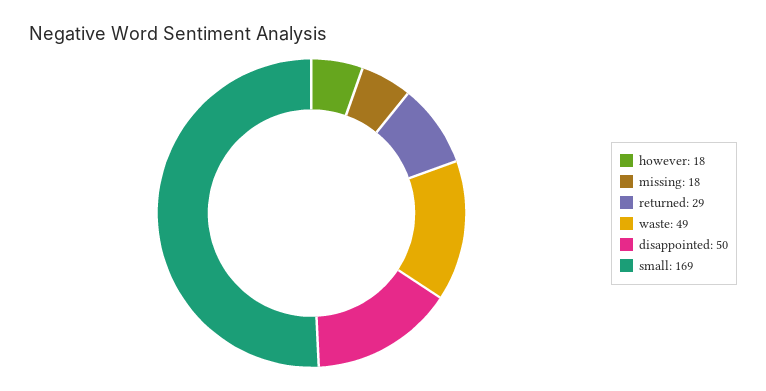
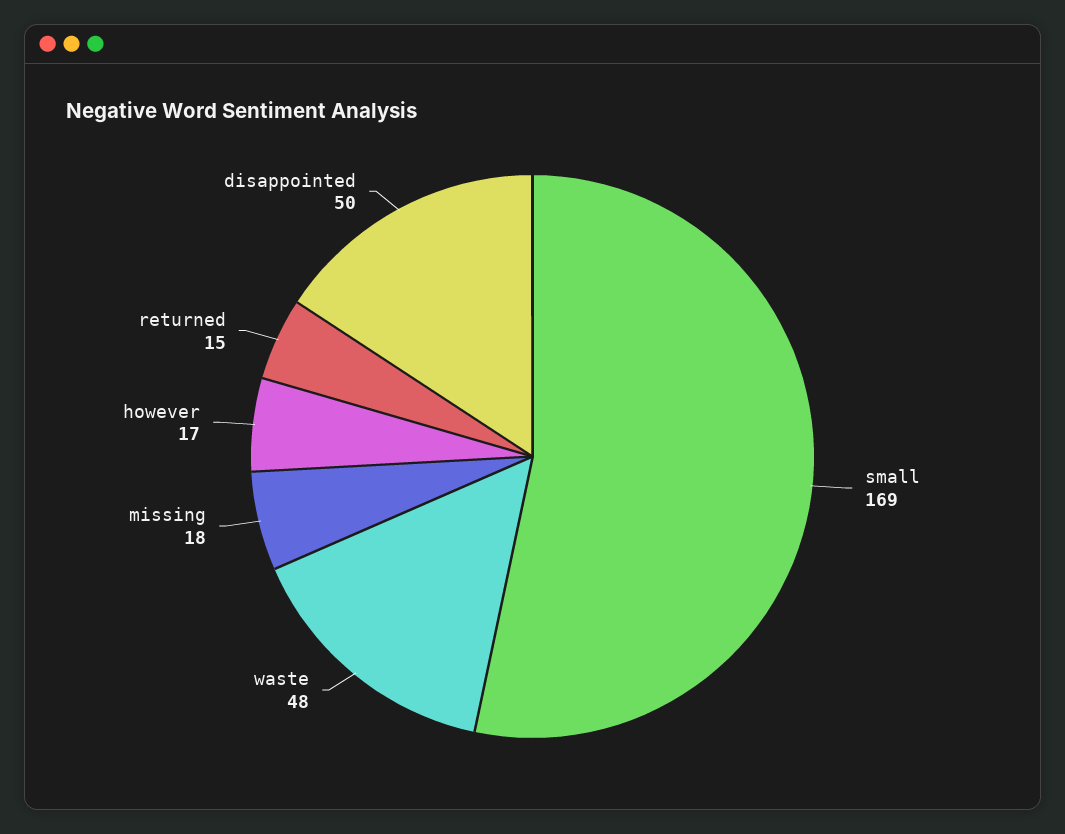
  {
-   "however": 18,
+   "however": 17,
    "missing": 18,
-   "returned": 29,
+   "returned": 15,
-   "waste": 49,
+   "waste": 48,
    "disappointed": 50,
    "small": 169
  }

